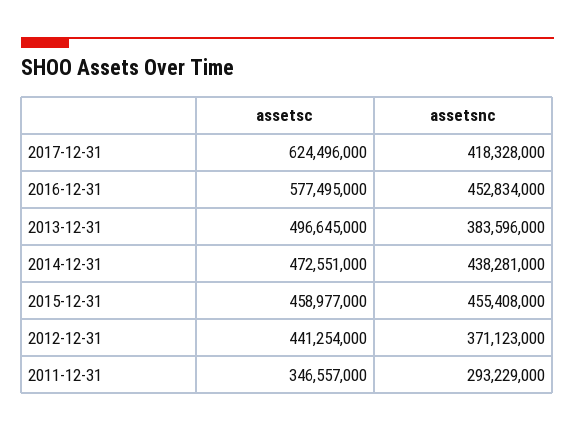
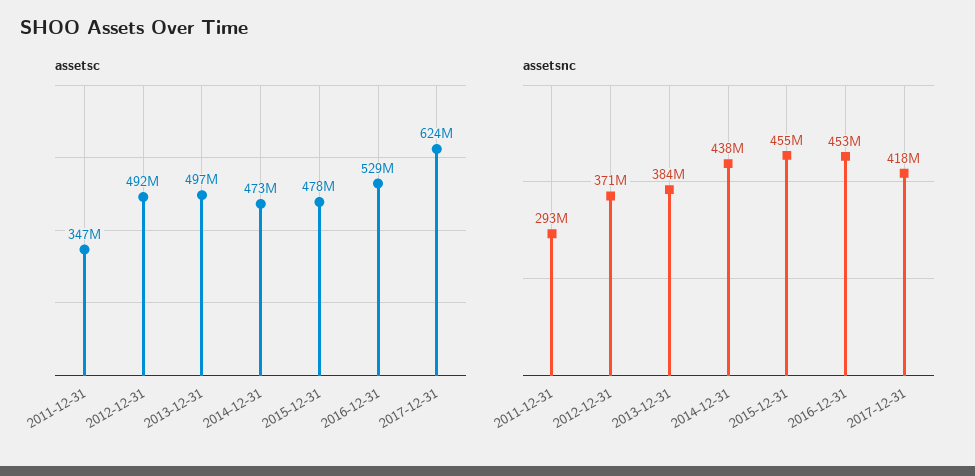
  {
    "assetsc": {
      "2017-12-31": 624496000,
-     "2016-12-31": 577495000,
+     "2016-12-31": 529000000,
      "2013-12-31": 496645000,
      "2014-12-31": 472551000,
-     "2015-12-31": 458977000,
+     "2015-12-31": 478000000,
-     "2012-12-31": 441254000,
+     "2012-12-31": 492000000,
      "2011-12-31": 346557000
    },
    "assetsnc": {
      "2017-12-31": 418328000,
      "2016-12-31": 452834000,
      "2013-12-31": 383596000,
      "2014-12-31": 438281000,
      "2015-12-31": 455408000,
      "2012-12-31": 371123000,
      "2011-12-31": 293229000
    }
  }

